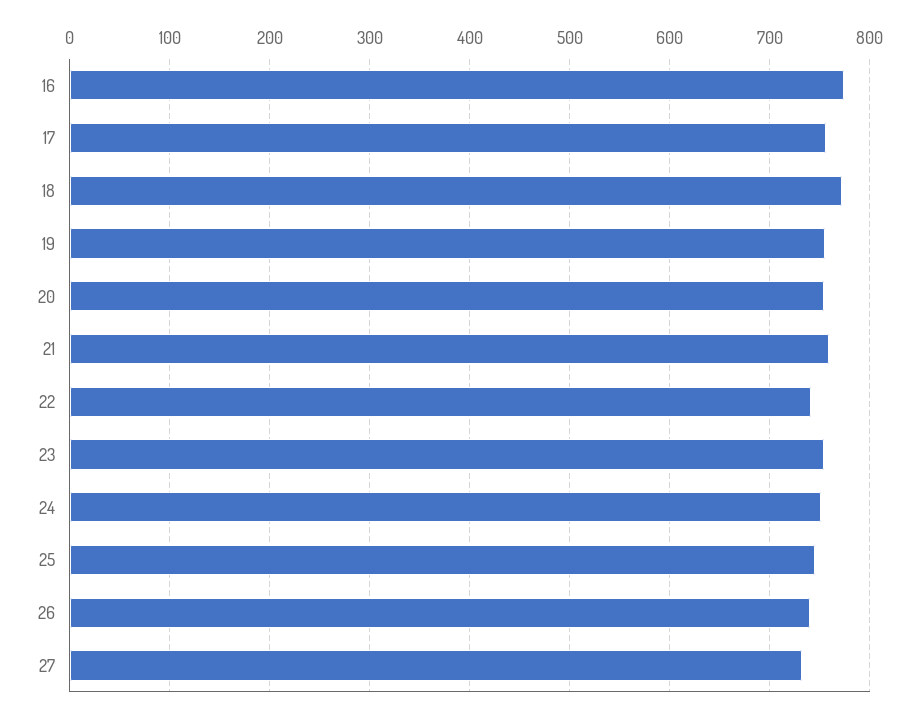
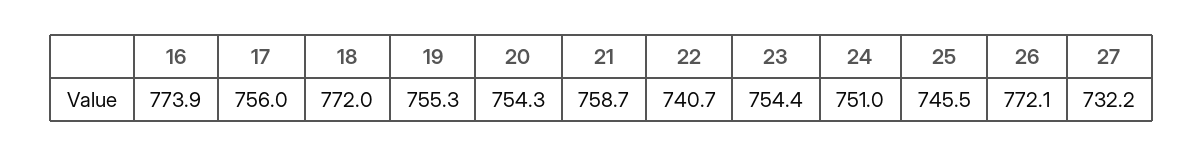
  {
    "16": 773.9,
    "17": 756,
    "18": 772,
    "19": 755.3,
    "20": 754.3,
    "21": 758.7,
    "22": 740.7,
    "23": 754.4,
    "24": 751,
    "25": 745.5,
-   "26": 740,
+   "26": 772.1,
    "27": 732.2
  }

